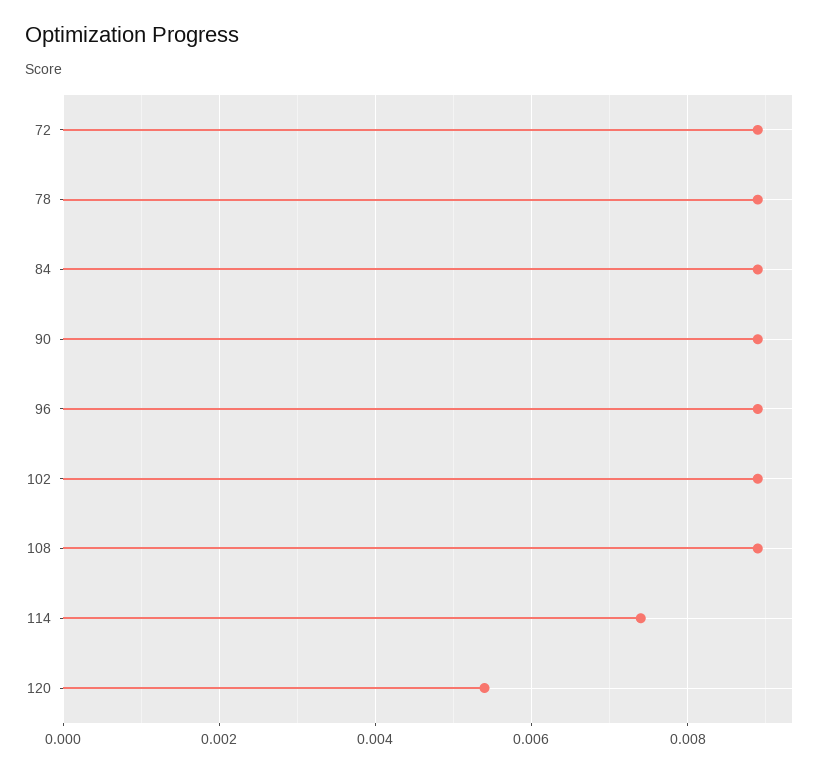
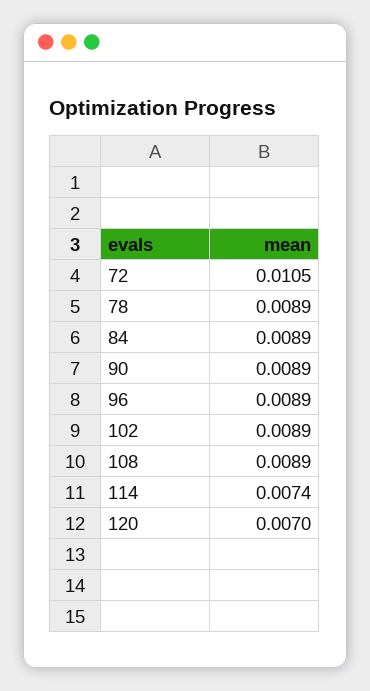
  {
-   "72": 0.009,
+   "72": 0.0105,
    "78": 0.0089,
    "84": 0.0089,
    "90": 0.0089,
    "96": 0.0089,
    "102": 0.0089,
    "108": 0.0089,
    "114": 0.0074,
-   "120": 0.0055
+   "120": 0.007
  }

